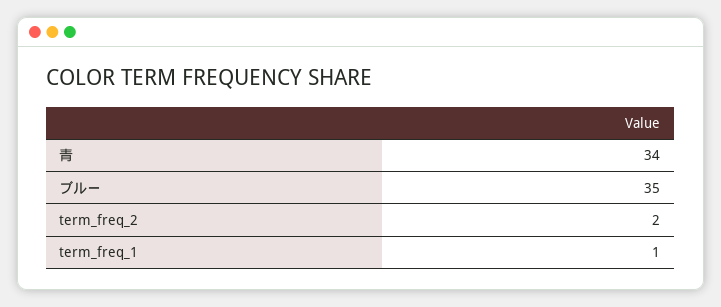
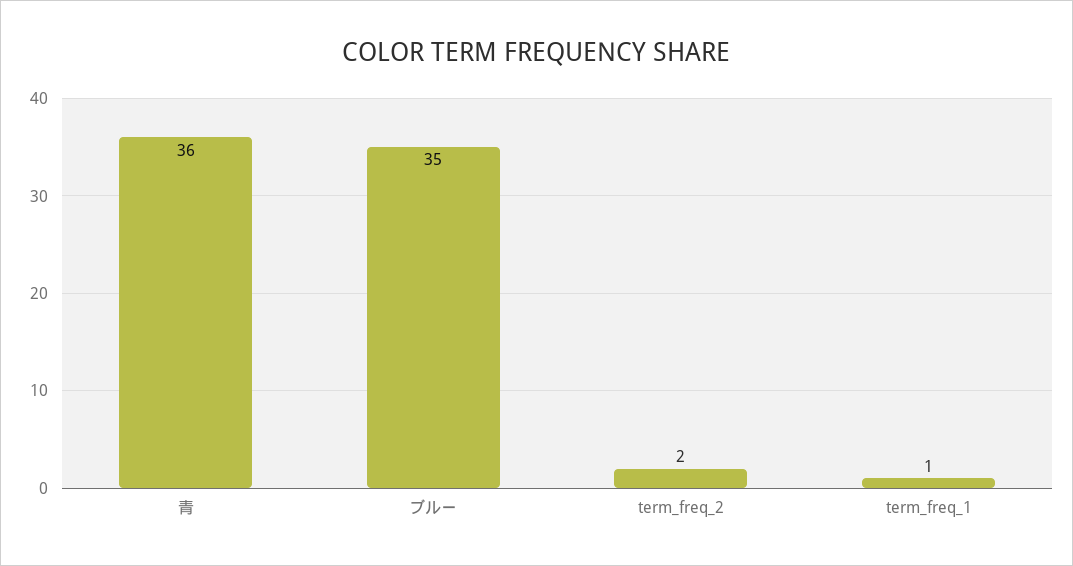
  {
-   "青": 34,
+   "青": 36,
    "ブルー": 35,
    "term_freq_2": 2,
    "term_freq_1": 1
  }

